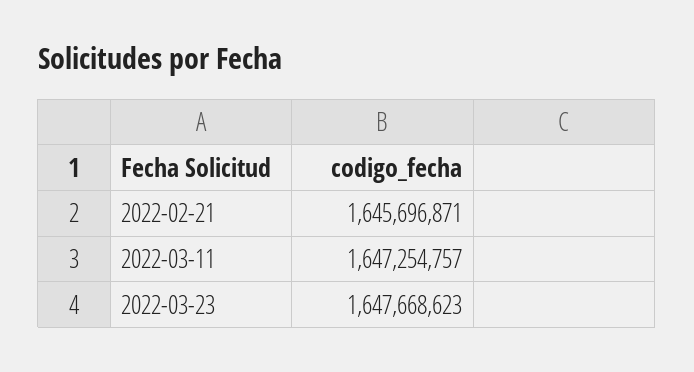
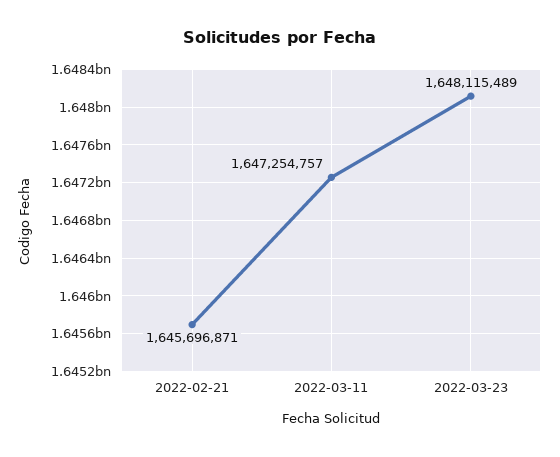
  {
    "2022-02-21": 1645696871,
    "2022-03-11": 1647254757,
-   "2022-03-23": 1647668623
+   "2022-03-23": 1648115489
  }

